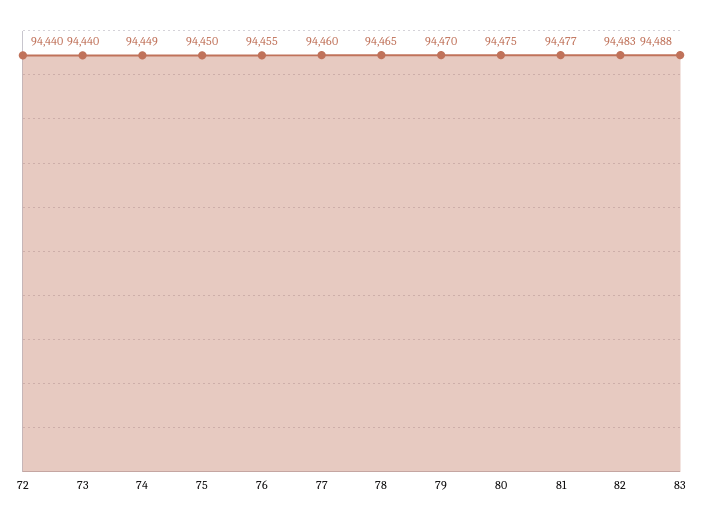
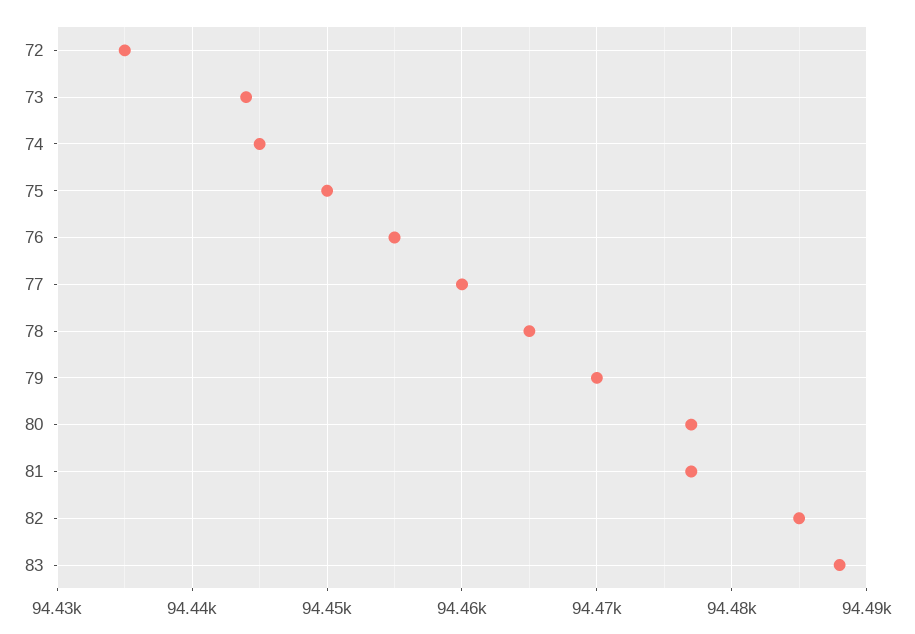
  {
-   "72": 94440,
+   "72": 94435,
-   "73": 94440,
+   "73": 94444,
-   "74": 94449,
+   "74": 94445,
    "75": 94450,
    "76": 94455,
    "77": 94460,
    "78": 94465,
    "79": 94470,
-   "80": 94475,
+   "80": 94477,
    "81": 94477,
-   "82": 94483,
+   "82": 94485,
    "83": 94488
  }

